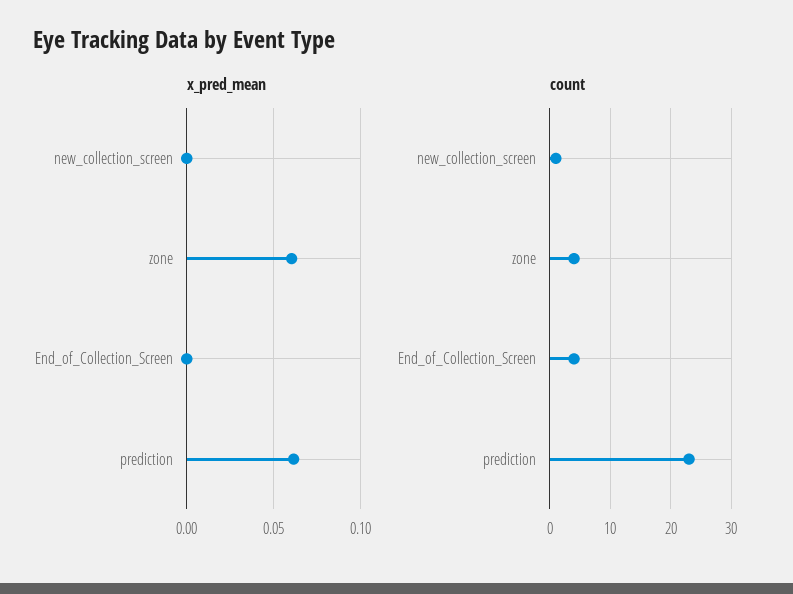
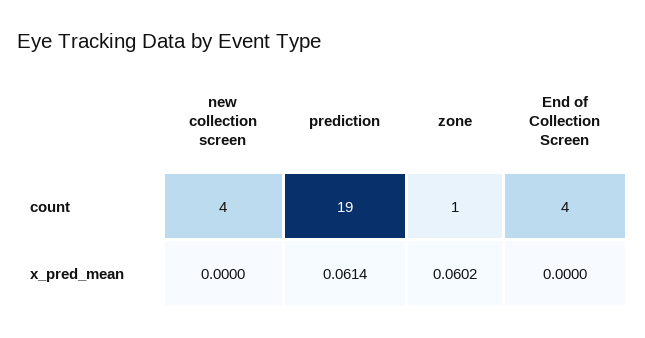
  {
    "x_pred_mean": {
      "new_collection_screen": 0,
      "zone": 0.0602,
      "End_of_Collection_Screen": 0,
      "prediction": 0.0614
    },
    "count": {
-     "new_collection_screen": 1,
+     "new_collection_screen": 4,
-     "zone": 4,
+     "zone": 1,
      "End_of_Collection_Screen": 4,
-     "prediction": 23
+     "prediction": 19
    }
  }

